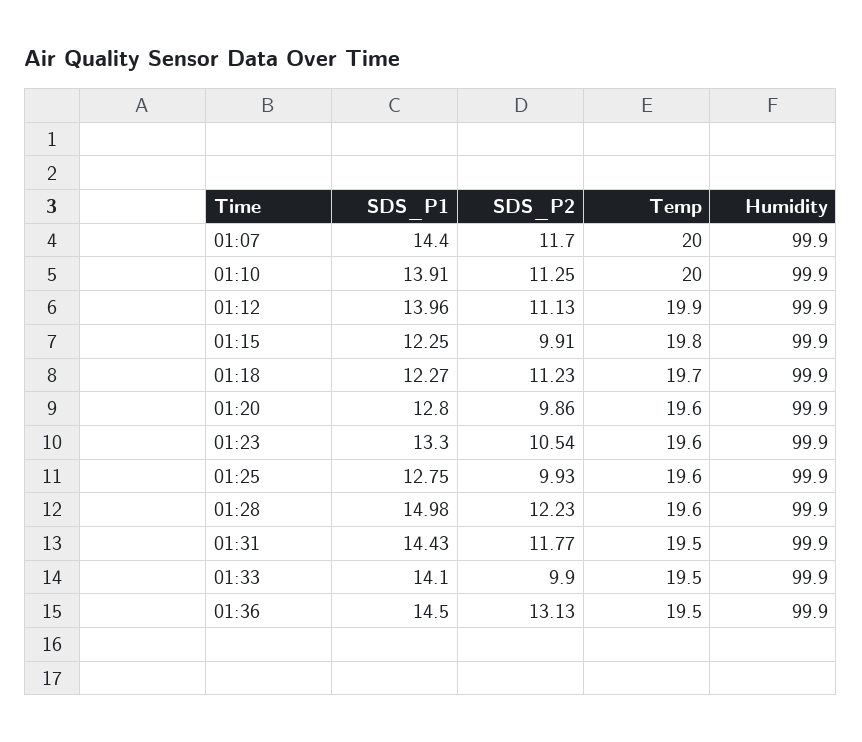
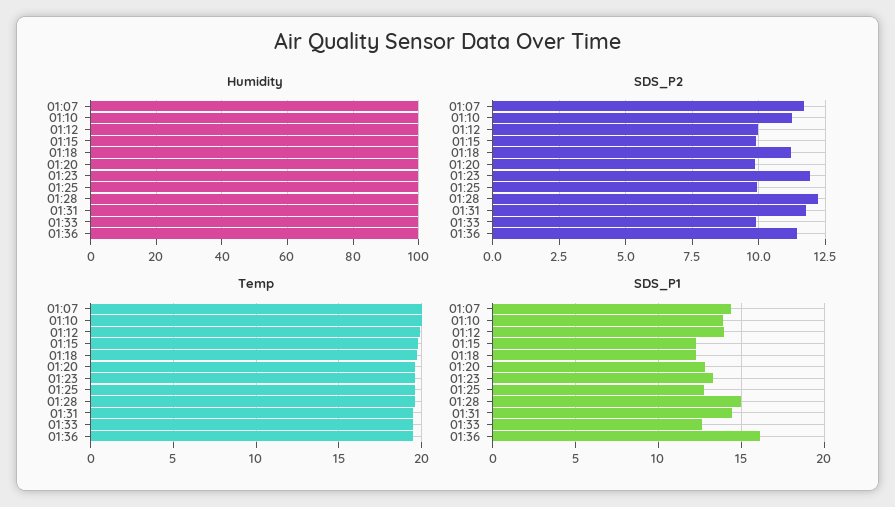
  {
    "SDS_P1": {
      "01:07": 14.4,
      "01:10": 13.91,
      "01:12": 13.96,
      "01:15": 12.25,
      "01:18": 12.27,
      "01:20": 12.8,
      "01:23": 13.3,
      "01:25": 12.75,
      "01:28": 14.98,
      "01:31": 14.43,
-     "01:33": 14.1,
+     "01:33": 12.5,
-     "01:36": 14.5
+     "01:36": 16
    },
    "SDS_P2": {
      "01:07": 11.7,
      "01:10": 11.25,
-     "01:12": 11.13,
+     "01:12": 10,
      "01:15": 9.91,
      "01:18": 11.23,
      "01:20": 9.86,
-     "01:23": 10.54,
+     "01:23": 12,
      "01:25": 9.93,
      "01:28": 12.23,
      "01:31": 11.77,
      "01:33": 9.9,
-     "01:36": 13.13
+     "01:36": 11.5
    },
    "Temp": {
      "01:07": 20,
      "01:10": 20,
      "01:12": 19.9,
      "01:15": 19.8,
      "01:18": 19.7,
      "01:20": 19.6,
      "01:23": 19.6,
      "01:25": 19.6,
      "01:28": 19.6,
      "01:31": 19.5,
      "01:33": 19.5,
      "01:36": 19.5
    },
    "Humidity": {
      "01:07": 99.9,
      "01:10": 99.9,
      "01:12": 99.9,
      "01:15": 99.9,
      "01:18": 99.9,
      "01:20": 99.9,
      "01:23": 99.9,
      "01:25": 99.9,
      "01:28": 99.9,
      "01:31": 99.9,
      "01:33": 99.9,
      "01:36": 99.9
    }
  }

